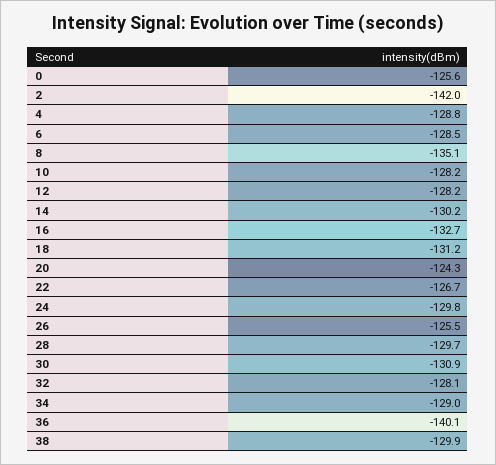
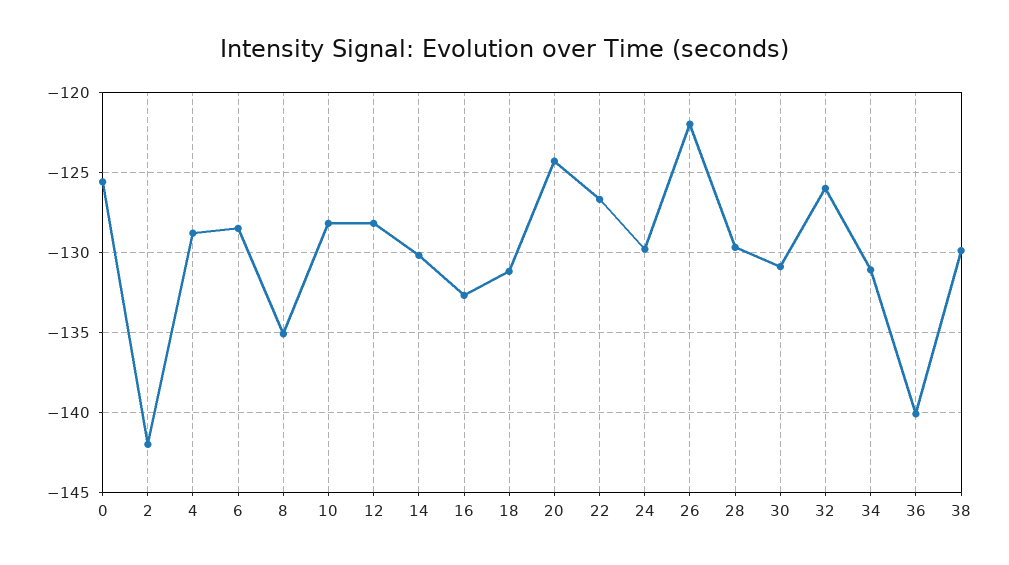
  {
    "0": -125.6,
    "2": -142,
    "4": -128.8,
    "6": -128.5,
    "8": -135.1,
    "10": -128.2,
    "12": -128.2,
    "14": -130.2,
    "16": -132.7,
    "18": -131.2,
    "20": -124.3,
    "22": -126.7,
    "24": -129.8,
-   "26": -125.5,
+   "26": -122,
    "28": -129.7,
    "30": -130.9,
-   "32": -128.1,
+   "32": -126,
-   "34": -129,
+   "34": -131,
    "36": -140.1,
    "38": -129.9
  }

